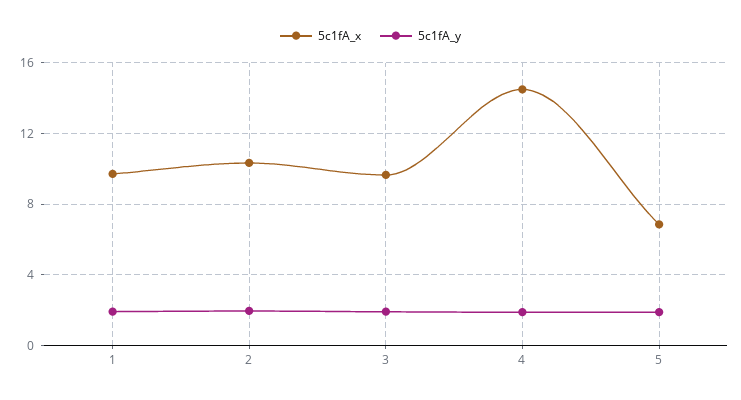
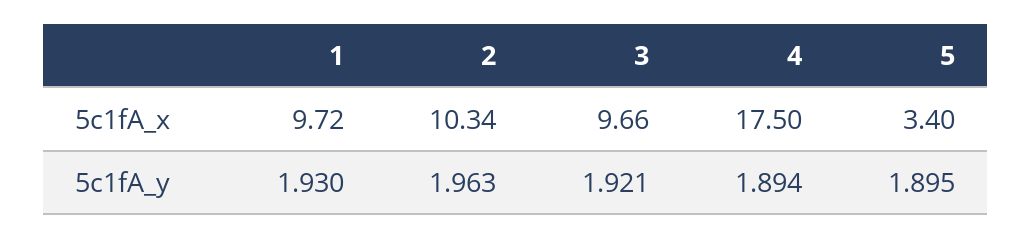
  {
    "5c1fA_x": {
      "1": 9.72,
      "2": 10.34,
      "3": 9.66,
-     "4": 14.5,
+     "4": 17.5,
-     "5": 7
+     "5": 3.4
    },
    "5c1fA_y": {
      "1": 1.93,
      "2": 1.963,
      "3": 1.921,
      "4": 1.894,
      "5": 1.895
    }
  }

